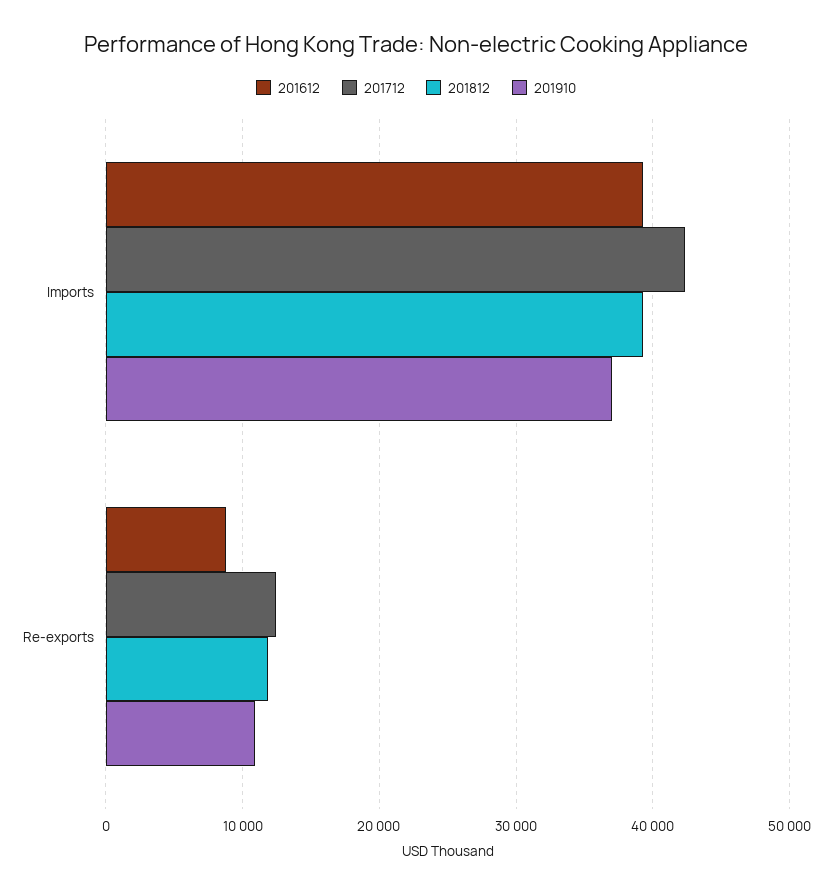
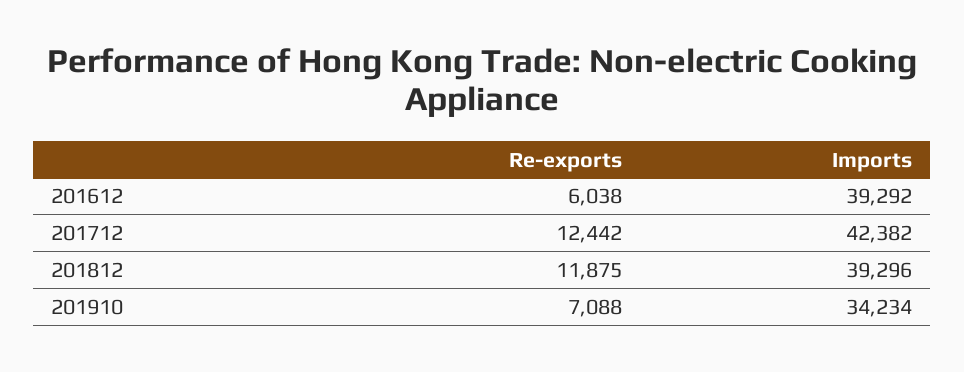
  {
    "201612": {
      "Imports": 39292,
-     "Re-exports": 9000
+     "Re-exports": 6038
    },
    "201712": {
      "Imports": 42382,
      "Re-exports": 12442
    },
    "201812": {
      "Imports": 39296,
      "Re-exports": 11875
    },
    "201910": {
-     "Imports": 37000,
+     "Imports": 34234,
-     "Re-exports": 11000
+     "Re-exports": 7088
    }
  }

